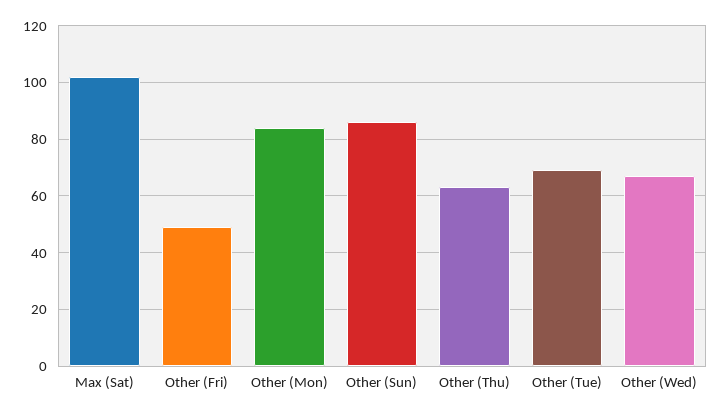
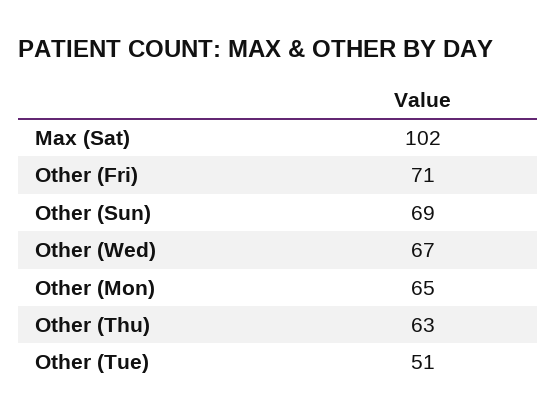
  {
    "Max (Sat)": 102,
-   "Other (Fri)": 50,
+   "Other (Fri)": 71,
-   "Other (Mon)": 85,
+   "Other (Mon)": 65,
-   "Other (Sun)": 85,
+   "Other (Sun)": 69,
    "Other (Thu)": 63,
-   "Other (Tue)": 70,
+   "Other (Tue)": 51,
    "Other (Wed)": 67
  }

